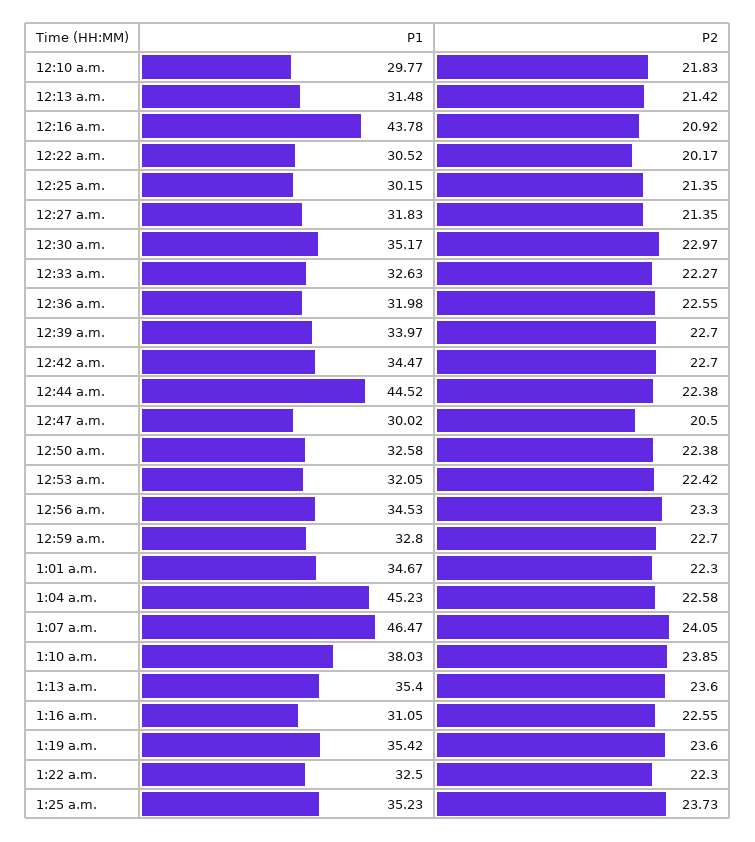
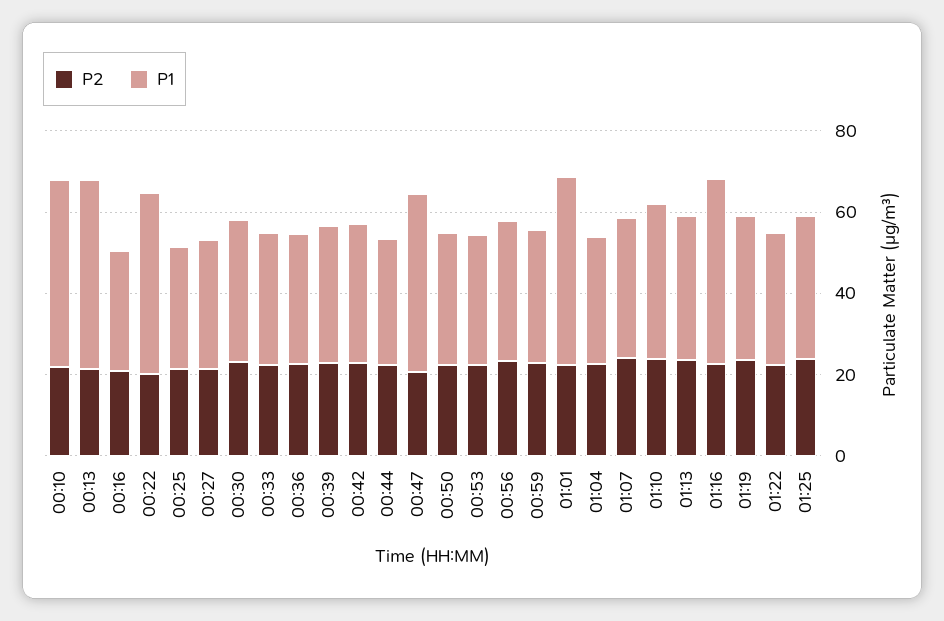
  {
    "P1": {
-     "12:10 a.m.": 29.77,
+     "12:10 a.m.": 45,
-     "12:13 a.m.": 31.48,
+     "12:13 a.m.": 45,
-     "12:16 a.m.": 43.78,
+     "12:16 a.m.": 30,
-     "12:22 a.m.": 30.52,
+     "12:22 a.m.": 45,
      "12:25 a.m.": 30.15,
      "12:27 a.m.": 31.83,
      "12:30 a.m.": 35.17,
      "12:33 a.m.": 32.63,
      "12:36 a.m.": 31.98,
      "12:39 a.m.": 33.97,
      "12:42 a.m.": 34.47,
-     "12:44 a.m.": 44.52,
+     "12:44 a.m.": 30,
-     "12:47 a.m.": 30.02,
+     "12:47 a.m.": 45,
      "12:50 a.m.": 32.58,
      "12:53 a.m.": 32.05,
      "12:56 a.m.": 34.53,
      "12:59 a.m.": 32.8,
-     "1:01 a.m.": 34.67,
+     "1:01 a.m.": 45,
-     "1:04 a.m.": 45.23,
+     "1:04 a.m.": 30,
-     "1:07 a.m.": 46.47,
+     "1:07 a.m.": 35,
      "1:10 a.m.": 38.03,
      "1:13 a.m.": 35.4,
-     "1:16 a.m.": 31.05,
+     "1:16 a.m.": 45,
      "1:19 a.m.": 35.42,
      "1:22 a.m.": 32.5,
      "1:25 a.m.": 35.23
    },
    "P2": {
      "12:10 a.m.": 21.83,
      "12:13 a.m.": 21.42,
      "12:16 a.m.": 20.92,
      "12:22 a.m.": 20.17,
      "12:25 a.m.": 21.35,
      "12:27 a.m.": 21.35,
      "12:30 a.m.": 22.97,
      "12:33 a.m.": 22.27,
      "12:36 a.m.": 22.55,
      "12:39 a.m.": 22.7,
      "12:42 a.m.": 22.7,
      "12:44 a.m.": 22.38,
      "12:47 a.m.": 20.5,
      "12:50 a.m.": 22.38,
      "12:53 a.m.": 22.42,
      "12:56 a.m.": 23.3,
      "12:59 a.m.": 22.7,
      "1:01 a.m.": 22.3,
      "1:04 a.m.": 22.58,
      "1:07 a.m.": 24.05,
      "1:10 a.m.": 23.85,
      "1:13 a.m.": 23.6,
      "1:16 a.m.": 22.55,
      "1:19 a.m.": 23.6,
      "1:22 a.m.": 22.3,
      "1:25 a.m.": 23.73
    }
  }

